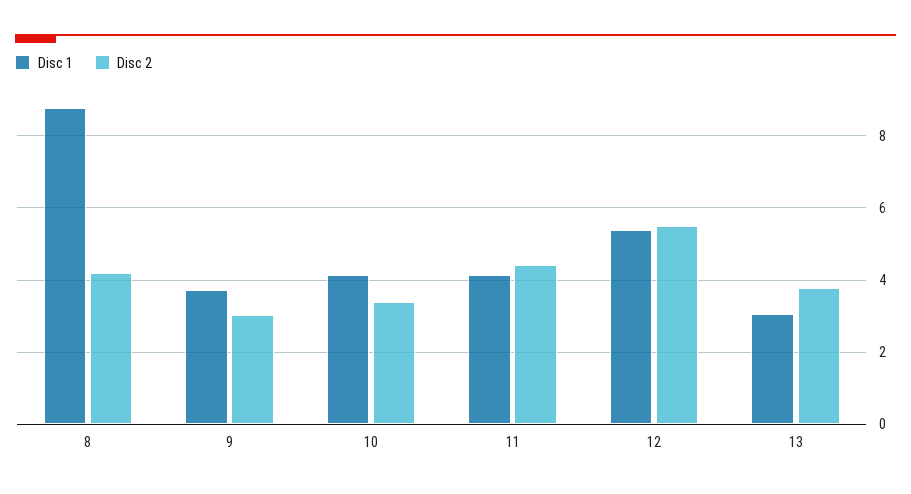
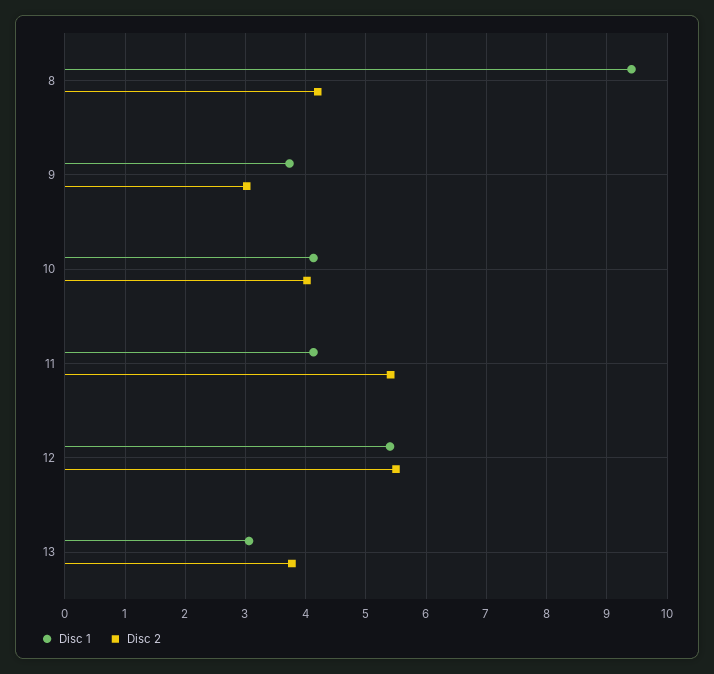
  {
    "Disc 1": {
-     "8": 8.8,
+     "8": 9.4,
      "9": 3.7,
      "10": 4.1,
      "11": 4.1,
      "12": 5.4,
      "13": 3.1
    },
    "Disc 2": {
      "8": 4.2,
      "9": 3,
-     "10": 3.4,
+     "10": 4,
-     "11": 4.4,
+     "11": 5.4,
      "12": 5.5,
      "13": 3.8
    }
  }

